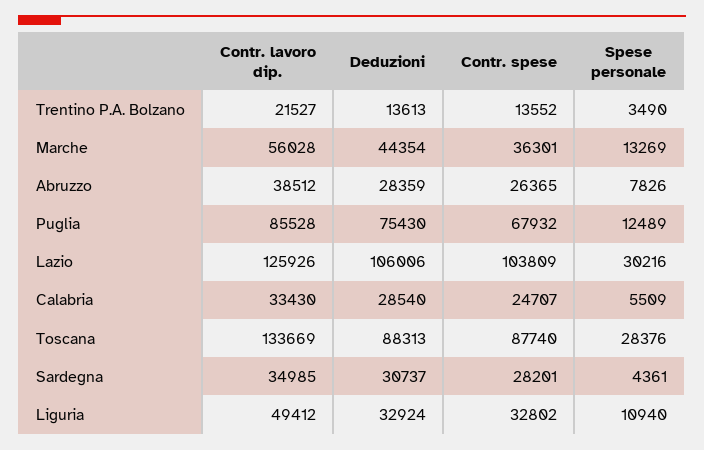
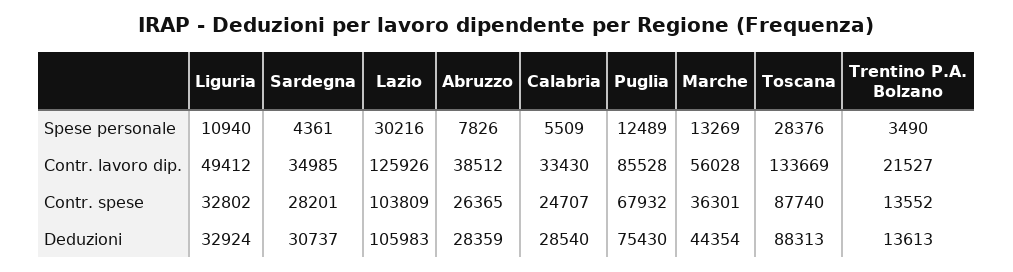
  {
    "Contr. lavoro dip.": {
      "Trentino P.A. Bolzano": 21527,
      "Marche": 56028,
      "Abruzzo": 38512,
      "Puglia": 85528,
      "Lazio": 125926,
      "Calabria": 33430,
      "Toscana": 133669,
      "Sardegna": 34985,
      "Liguria": 49412
    },
    "Deduzioni": {
      "Trentino P.A. Bolzano": 13613,
      "Marche": 44354,
      "Abruzzo": 28359,
      "Puglia": 75430,
-     "Lazio": 106006,
+     "Lazio": 105983,
      "Calabria": 28540,
      "Toscana": 88313,
      "Sardegna": 30737,
      "Liguria": 32924
    },
    "Contr. spese": {
      "Trentino P.A. Bolzano": 13552,
      "Marche": 36301,
      "Abruzzo": 26365,
      "Puglia": 67932,
      "Lazio": 103809,
      "Calabria": 24707,
      "Toscana": 87740,
      "Sardegna": 28201,
      "Liguria": 32802
    },
    "Spese personale": {
      "Trentino P.A. Bolzano": 3490,
      "Marche": 13269,
      "Abruzzo": 7826,
      "Puglia": 12489,
      "Lazio": 30216,
      "Calabria": 5509,
      "Toscana": 28376,
      "Sardegna": 4361,
      "Liguria": 10940
    }
  }

